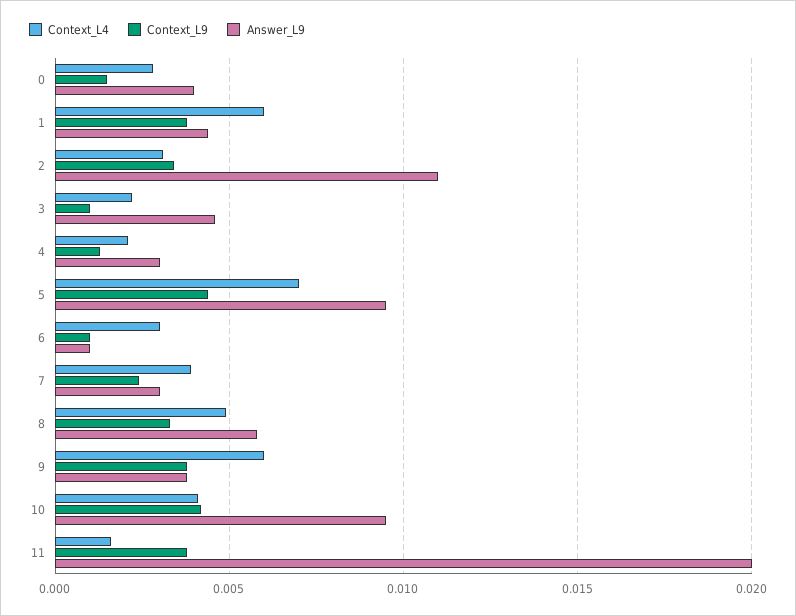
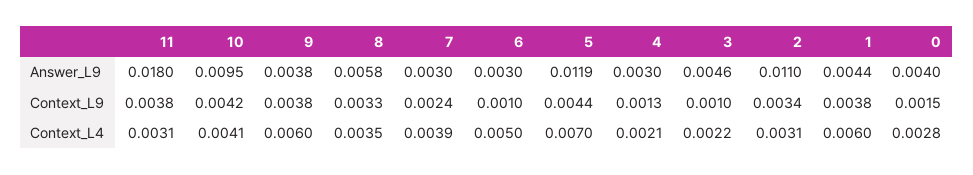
  {
    "Context_L4": {
      "0": 0.0028,
      "1": 0.006,
      "2": 0.0031,
      "3": 0.0022,
      "4": 0.0021,
      "5": 0.007,
-     "6": 0.003,
+     "6": 0.005,
      "7": 0.0039,
-     "8": 0.005,
+     "8": 0.0035,
      "9": 0.006,
      "10": 0.0041,
-     "11": 0.0015
+     "11": 0.0031
    },
    "Context_L9": {
      "0": 0.0015,
      "1": 0.0038,
      "2": 0.0034,
      "3": 0.001,
      "4": 0.0013,
      "5": 0.0044,
      "6": 0.001,
      "7": 0.0024,
      "8": 0.0033,
      "9": 0.0038,
      "10": 0.0042,
      "11": 0.0038
    },
    "Answer_L9": {
      "0": 0.004,
      "1": 0.0044,
      "2": 0.011,
      "3": 0.0046,
      "4": 0.003,
-     "5": 0.0095,
+     "5": 0.0119,
-     "6": 0.001,
+     "6": 0.003,
      "7": 0.003,
      "8": 0.0058,
      "9": 0.0038,
      "10": 0.0095,
-     "11": 0.02
+     "11": 0.018
    }
  }

